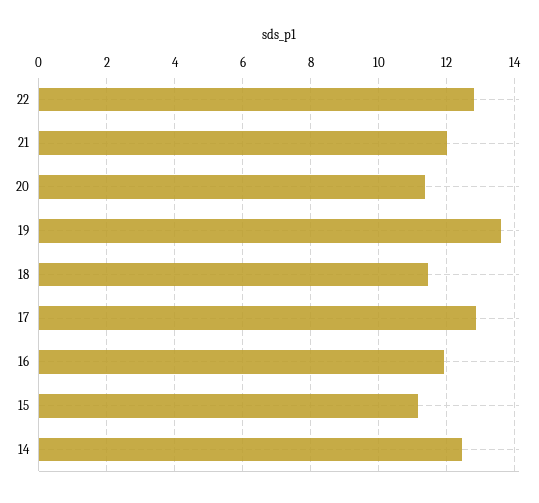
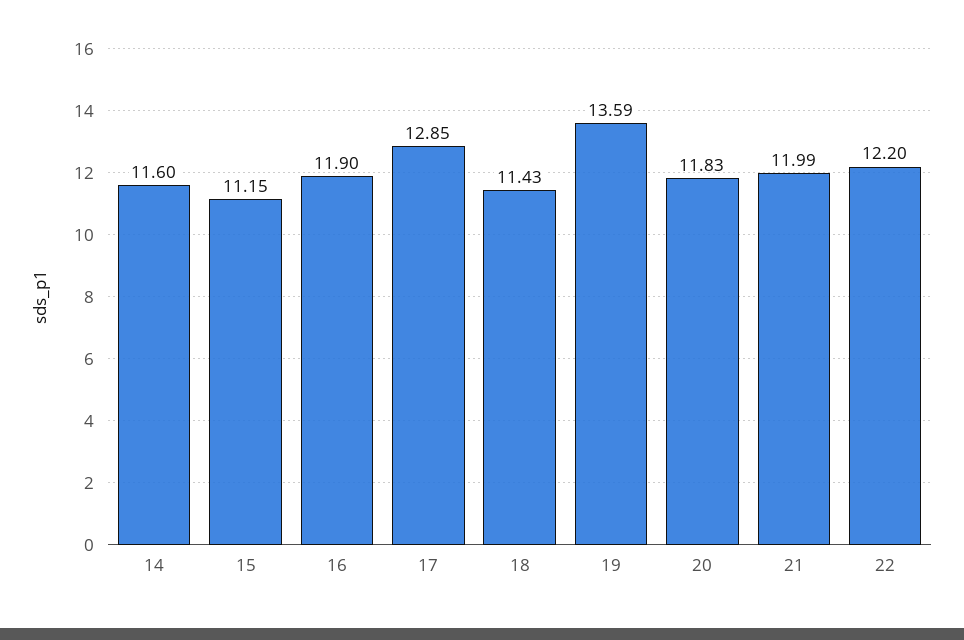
  {
-   "22": 12.8,
+   "22": 12.2,
    "21": 11.99,
-   "20": 11.4,
+   "20": 11.83,
    "19": 13.59,
    "18": 11.43,
    "17": 12.85,
    "16": 11.9,
    "15": 11.15,
-   "14": 12.4
+   "14": 11.6
  }

